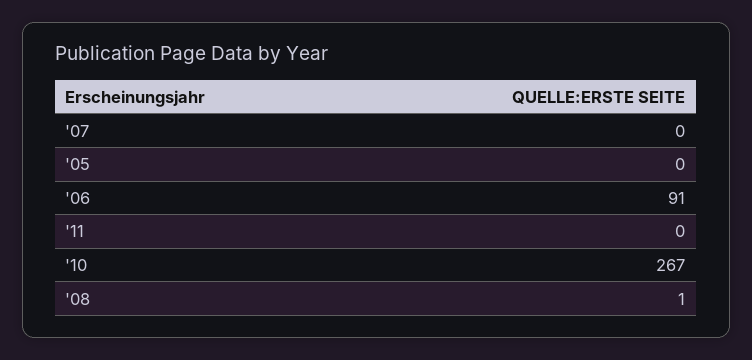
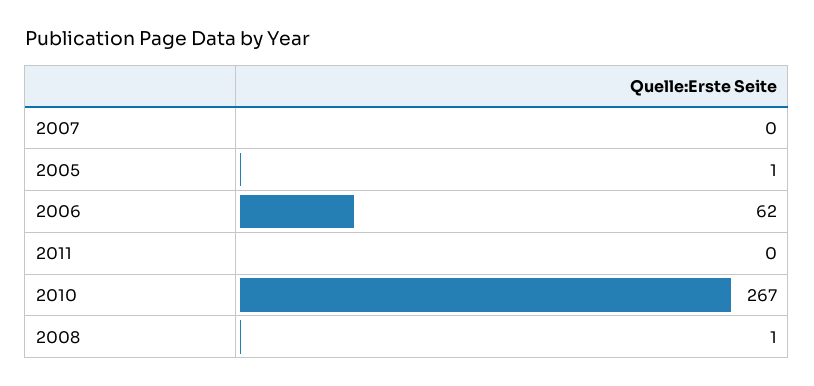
  {
    "'07": 0,
-   "'05": 0,
+   "'05": 1,
-   "'06": 91,
+   "'06": 62,
    "'11": 0,
    "'10": 267,
    "'08": 1
  }

